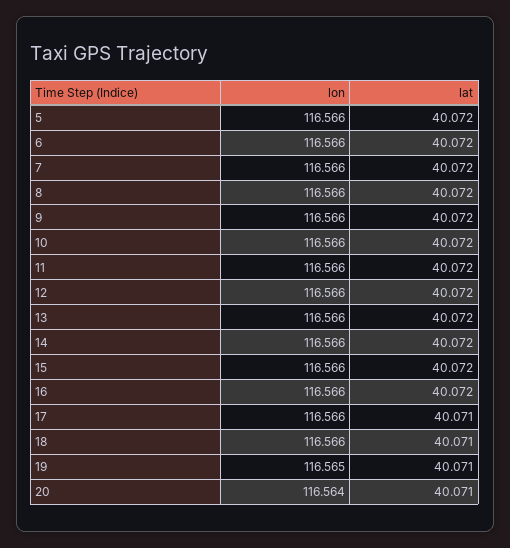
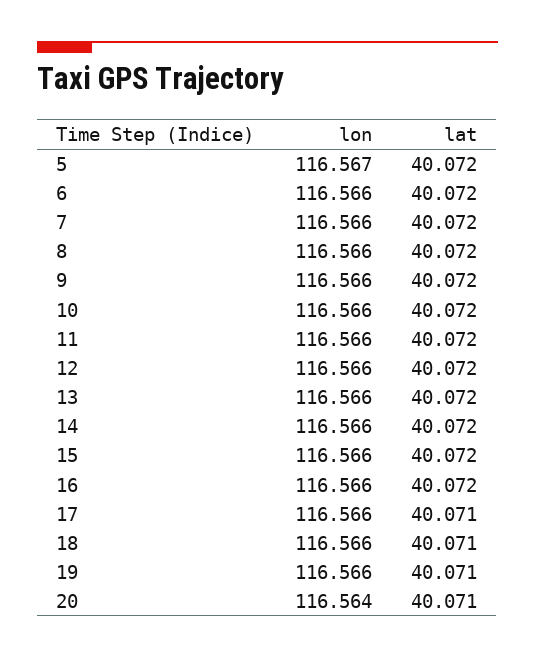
  {
    "lon": {
-     "5": 116.566,
+     "5": 116.567,
      "6": 116.566,
      "7": 116.566,
      "8": 116.566,
      "9": 116.566,
      "10": 116.566,
      "11": 116.566,
      "12": 116.566,
      "13": 116.566,
      "14": 116.566,
      "15": 116.566,
      "16": 116.566,
      "17": 116.566,
      "18": 116.566,
-     "19": 116.565,
+     "19": 116.566,
      "20": 116.564
    },
    "lat": {
      "5": 40.072,
      "6": 40.072,
      "7": 40.072,
      "8": 40.072,
      "9": 40.072,
      "10": 40.072,
      "11": 40.072,
      "12": 40.072,
      "13": 40.072,
      "14": 40.072,
      "15": 40.072,
      "16": 40.072,
      "17": 40.071,
      "18": 40.071,
      "19": 40.071,
      "20": 40.071
    }
  }

